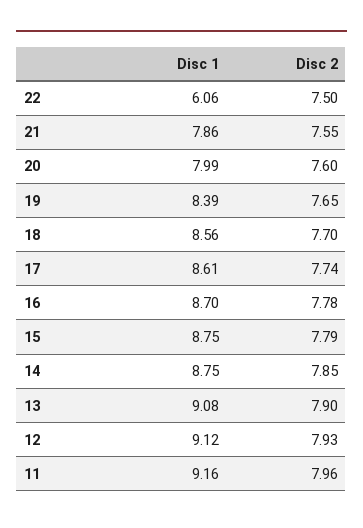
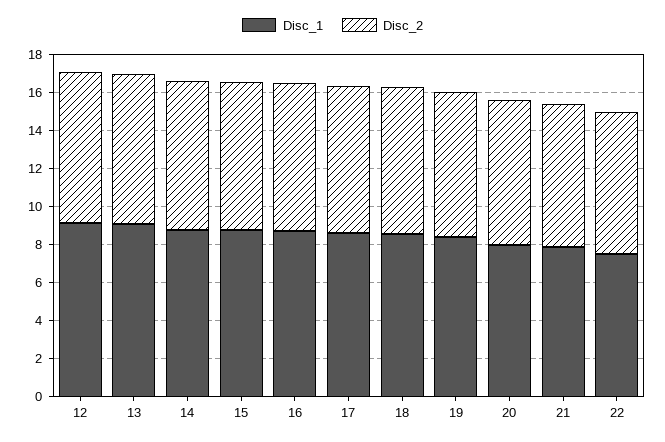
  {
    "Disc 1": {
-     "22": 6.06,
+     "22": 7.5,
      "21": 7.86,
      "20": 7.99,
      "19": 8.39,
      "18": 8.56,
      "17": 8.61,
      "16": 8.7,
      "15": 8.75,
      "14": 8.75,
      "13": 9.08,
-     "12": 9.12,
+     "12": 9.12
-     "11": 9.16
    },
    "Disc 2": {
      "22": 7.5,
      "21": 7.55,
      "20": 7.6,
      "19": 7.65,
      "18": 7.7,
      "17": 7.74,
      "16": 7.78,
      "15": 7.79,
      "14": 7.85,
      "13": 7.9,
-     "12": 7.93,
+     "12": 7.93
-     "11": 7.96
    }
  }

